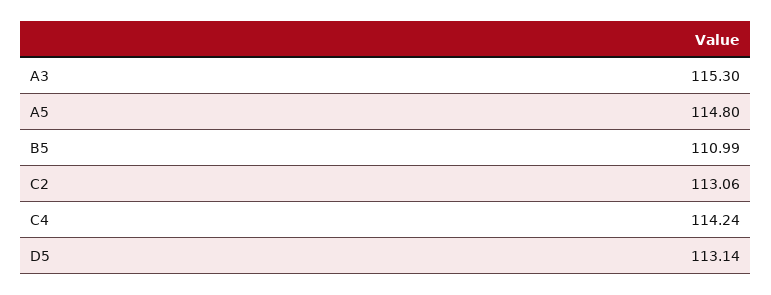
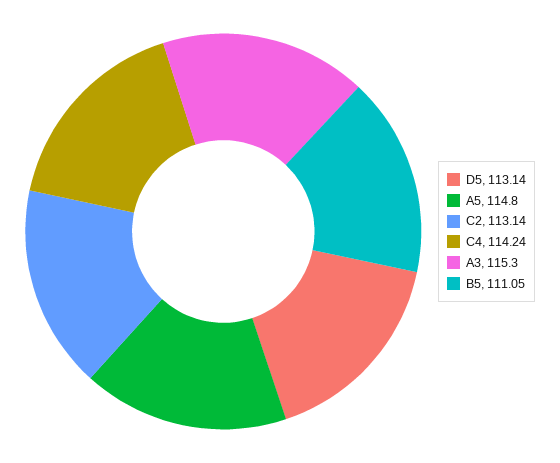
  {
    "A3": 115.3,
    "A5": 114.8,
-   "B5": 110.99,
+   "B5": 111.05,
-   "C2": 113.06,
+   "C2": 113.14,
    "C4": 114.24,
    "D5": 113.14
  }

